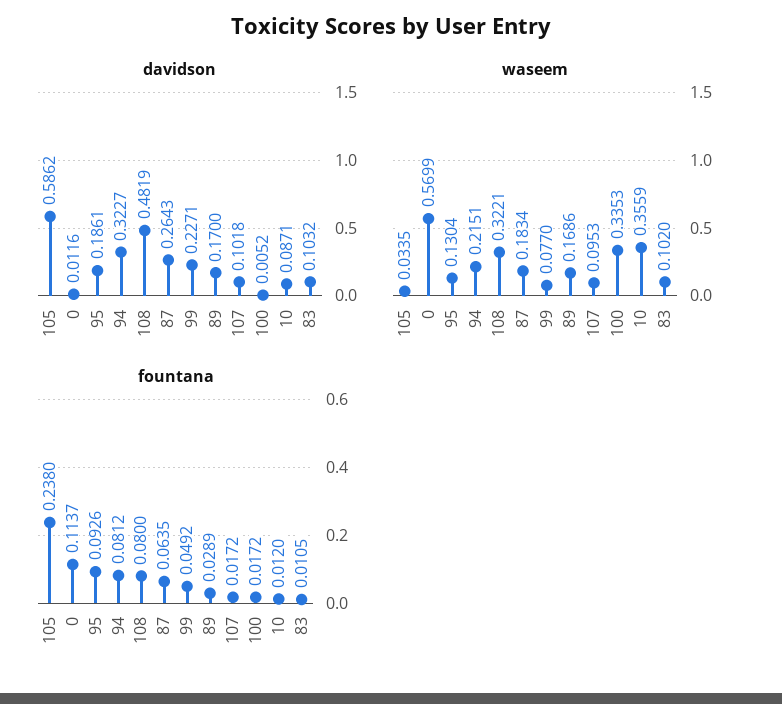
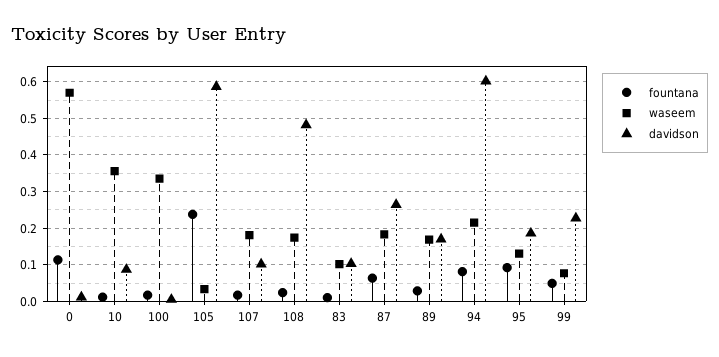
  {
    "davidson": {
      "105": 0.5862,
      "0": 0.0116,
      "95": 0.1861,
-     "94": 0.3227,
+     "94": 0.6,
      "108": 0.4819,
      "87": 0.2643,
      "99": 0.2271,
      "89": 0.17,
      "107": 0.1018,
      "100": 0.0052,
      "10": 0.0871,
      "83": 0.1032
    },
    "waseem": {
      "105": 0.0335,
      "0": 0.5699,
      "95": 0.1304,
      "94": 0.2151,
-     "108": 0.3221,
+     "108": 0.18,
      "87": 0.1834,
      "99": 0.077,
      "89": 0.1686,
-     "107": 0.0953,
+     "107": 0.18,
      "100": 0.3353,
      "10": 0.3559,
      "83": 0.102
    },
    "fountana": {
      "105": 0.238,
      "0": 0.1137,
      "95": 0.0926,
      "94": 0.0812,
-     "108": 0.08,
+     "108": 0.02,
      "87": 0.0635,
      "99": 0.0492,
      "89": 0.0289,
      "107": 0.0172,
      "100": 0.0172,
      "10": 0.012,
      "83": 0.0105
    }
  }

